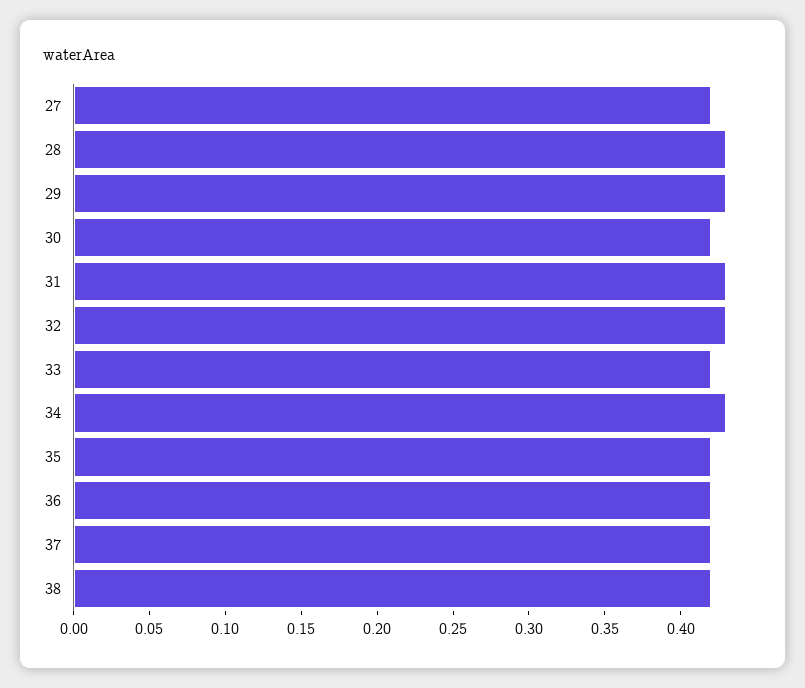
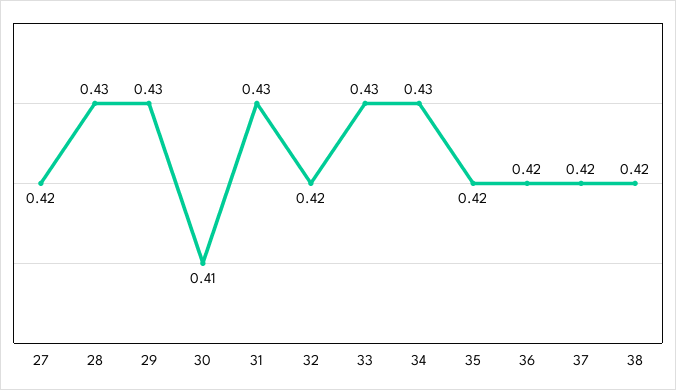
  {
    "27": 0.42,
    "28": 0.43,
    "29": 0.43,
-   "30": 0.42,
+   "30": 0.41,
    "31": 0.43,
-   "32": 0.43,
+   "32": 0.42,
-   "33": 0.42,
+   "33": 0.43,
    "34": 0.43,
    "35": 0.42,
    "36": 0.42,
    "37": 0.42,
    "38": 0.42
  }

